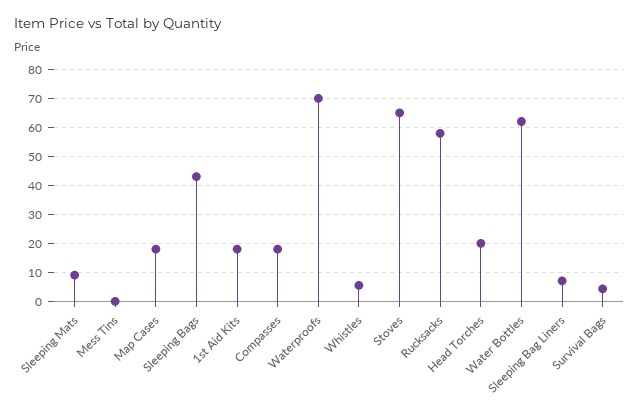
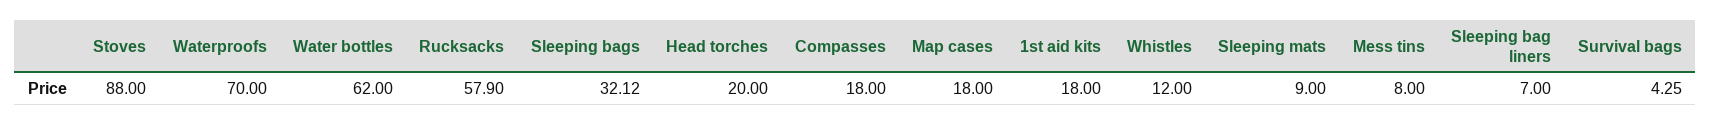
  {
    "Sleeping Mats": 9,
-   "Mess Tins": 0,
+   "Mess Tins": 8,
    "Map Cases": 18,
-   "Sleeping Bags": 42.5,
+   "Sleeping Bags": 32.12,
    "1st Aid Kits": 18,
    "Compasses": 18,
    "Waterproofs": 70,
-   "Whistles": 5,
+   "Whistles": 12,
-   "Stoves": 65,
+   "Stoves": 88,
    "Rucksacks": 57.9,
    "Head Torches": 20,
    "Water Bottles": 62,
    "Sleeping Bag Liners": 7,
    "Survival Bags": 4.25
  }

